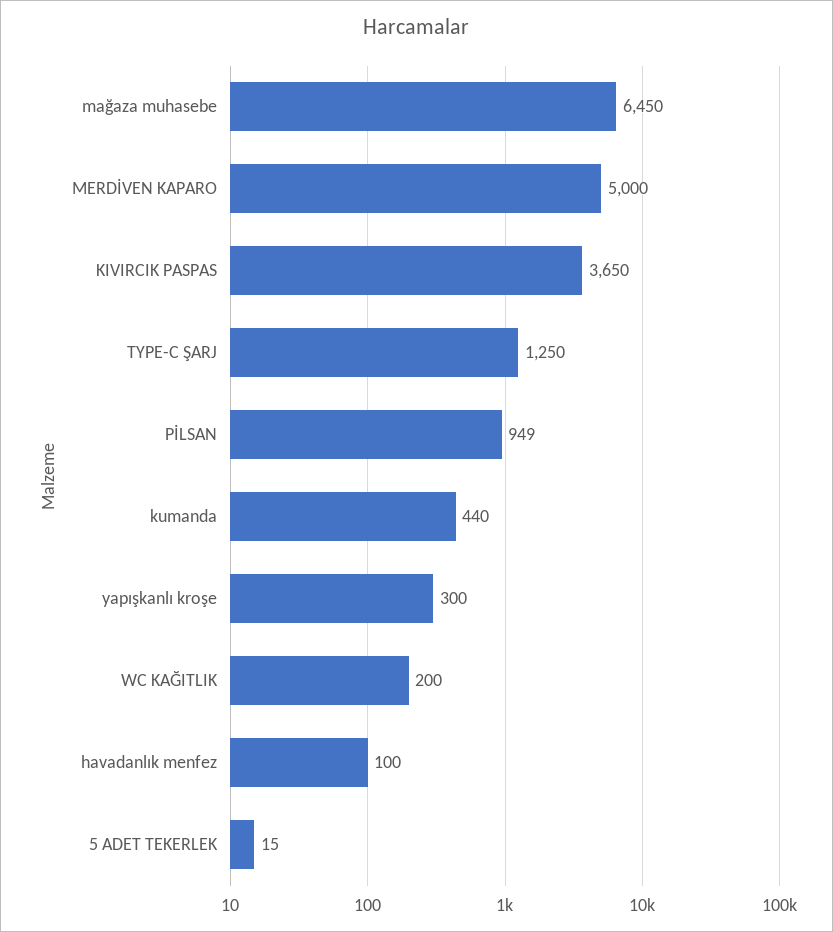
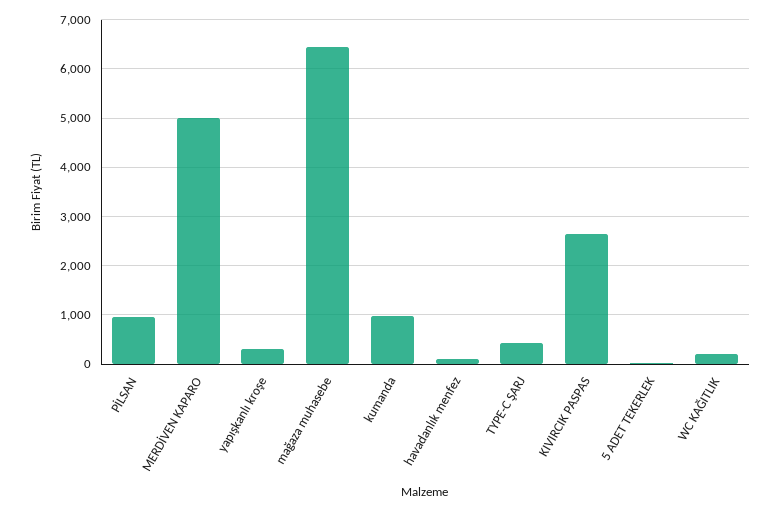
  {
    "mağaza muhasebe": 6450,
    "MERDİVEN KAPARO": 5000,
-   "KIVIRCIK PASPAS": 3650,
+   "KIVIRCIK PASPAS": 2600,
-   "TYPE-C ŞARJ": 1250,
+   "TYPE-C ŞARJ": 400,
    "PİLSAN": 949,
-   "kumanda": 440,
+   "kumanda": 1000,
    "yapışkanlı kroşe": 300,
    "WC KAĞITLIK": 200,
    "havadanlık menfez": 100,
    "5 ADET TEKERLEK": 15
  }

